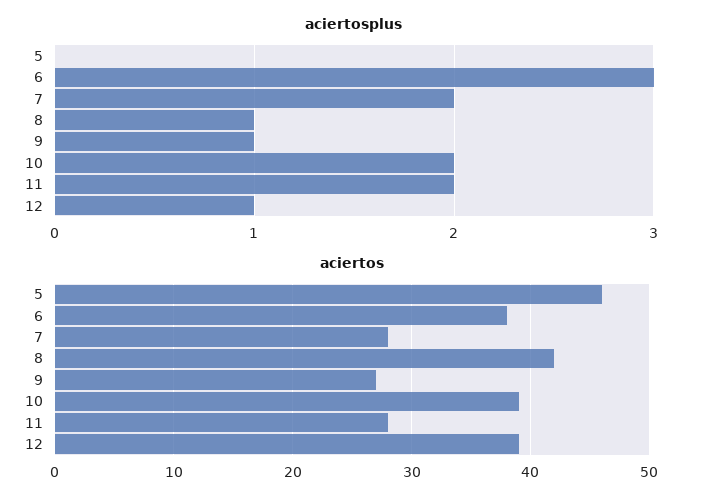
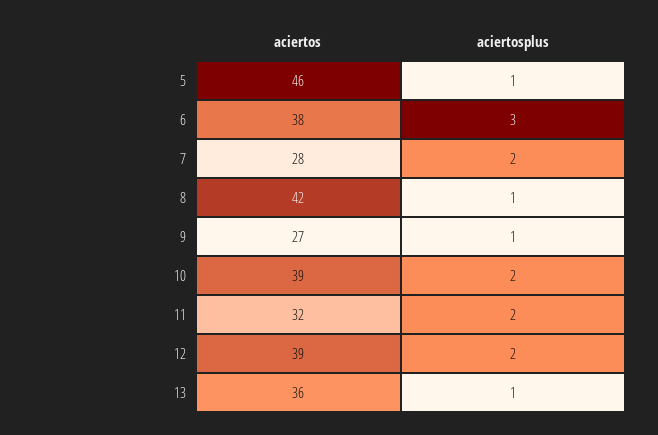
  {
    "aciertosplus": {
-     "5": 0,
+     "5": 1,
      "6": 3,
      "7": 2,
      "8": 1,
      "9": 1,
      "10": 2,
      "11": 2,
-     "12": 1
+     "12": 2,
+     "13": 1
    },
    "aciertos": {
      "5": 46,
      "6": 38,
      "7": 28,
      "8": 42,
      "9": 27,
      "10": 39,
-     "11": 28,
+     "11": 32,
-     "12": 39
+     "12": 39,
+     "13": 36
    }
  }

